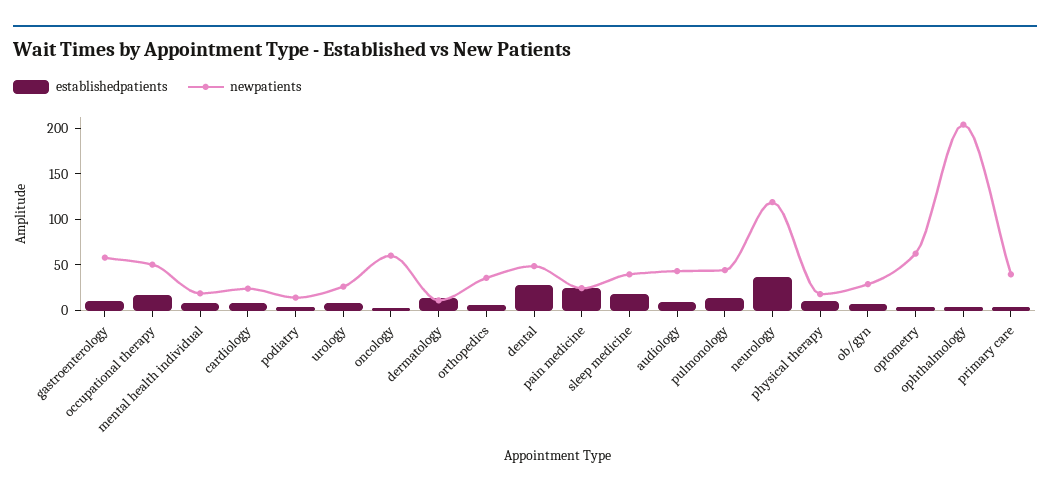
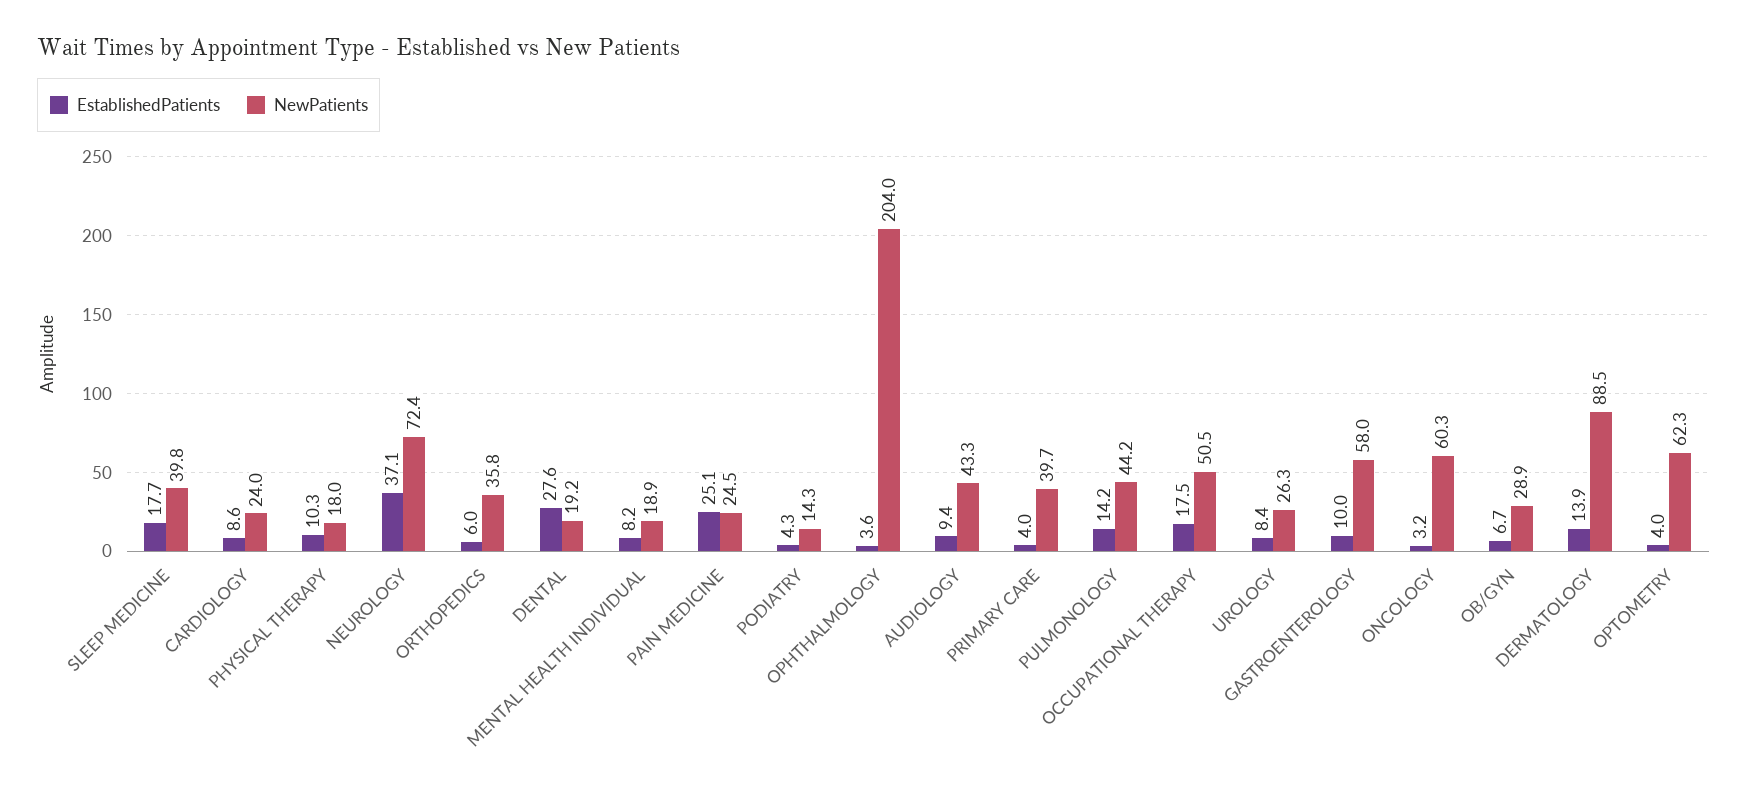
  {
    "establishedpatients": {
      "gastroenterology": 10,
      "occupational therapy": 17.5,
      "mental health individual": 8.2,
      "cardiology": 8.6,
      "podiatry": 4.3,
      "urology": 8.4,
      "oncology": 3.2,
      "dermatology": 13.9,
      "orthopedics": 6,
      "dental": 27.6,
      "pain medicine": 25.1,
      "sleep medicine": 17.7,
      "audiology": 9.4,
      "pulmonology": 14.2,
      "neurology": 37.1,
      "physical therapy": 10.3,
      "ob/gyn": 6.7,
      "optometry": 4,
      "ophthalmology": 3.6,
      "primary care": 4
    },
    "newpatients": {
      "gastroenterology": 58,
      "occupational therapy": 50.5,
      "mental health individual": 18.9,
      "cardiology": 24,
      "podiatry": 14.3,
      "urology": 26.3,
      "oncology": 60.3,
-     "dermatology": 10,
+     "dermatology": 88.5,
      "orthopedics": 35.8,
-     "dental": 50,
+     "dental": 19.2,
      "pain medicine": 24.5,
      "sleep medicine": 39.8,
      "audiology": 43.3,
      "pulmonology": 44.2,
-     "neurology": 120,
+     "neurology": 72.4,
      "physical therapy": 18,
      "ob/gyn": 28.9,
      "optometry": 62.3,
      "ophthalmology": 204,
      "primary care": 39.7
    }
  }

